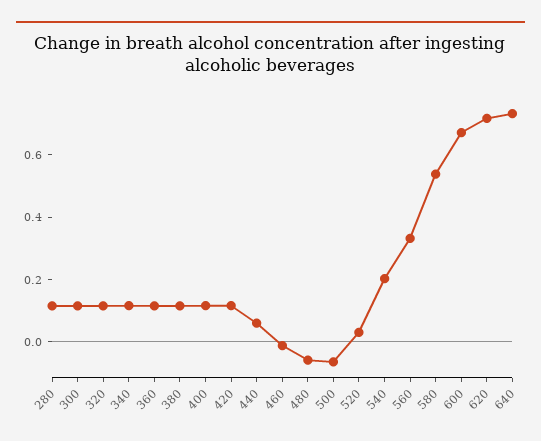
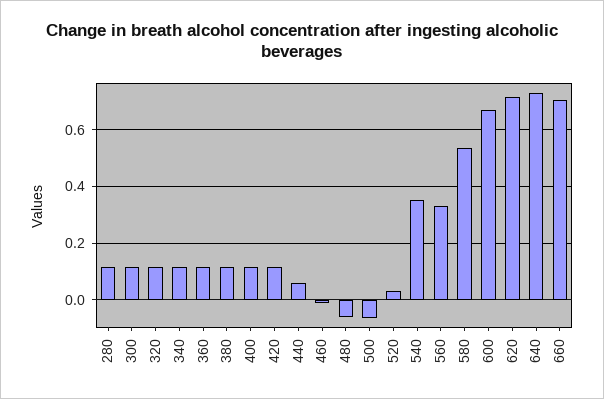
  {
    "280": 0.125,
    "300": 0.125,
    "320": 0.125,
    "340": 0.125,
    "360": 0.125,
    "380": 0.125,
    "400": 0.125,
    "420": 0.125,
    "440": 0.05,
    "460": 0,
    "480": -0.05,
    "500": -0.075,
    "520": 0.025,
-   "540": 0.2,
+   "540": 0.35,
    "560": 0.325,
    "580": 0.525,
    "600": 0.675,
    "620": 0.725,
-   "640": 0.725
+   "640": 0.725,
+   "660": 0.7
  }

